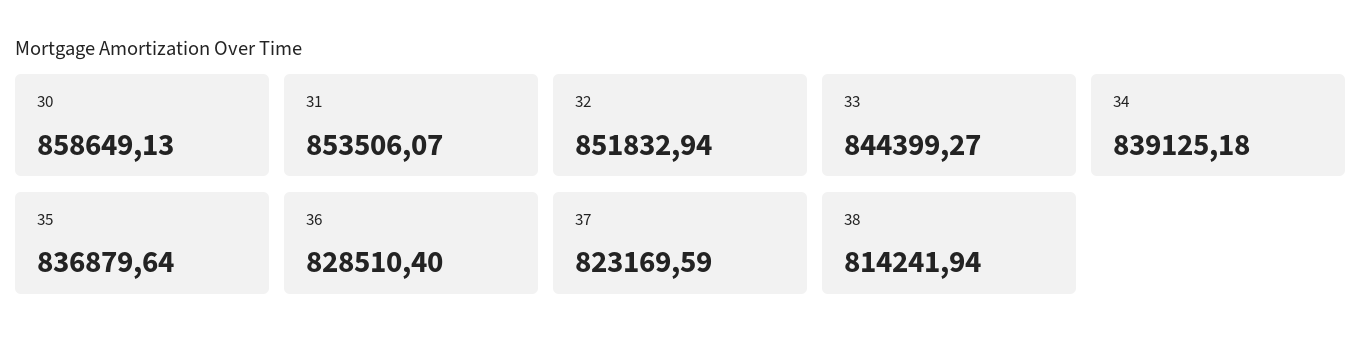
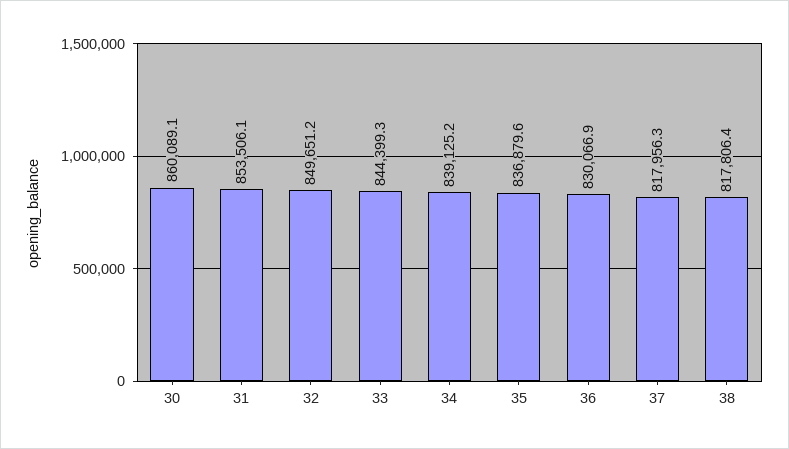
  {
-   "30": 858649.13,
+   "30": 860089.1,
    "31": 853506.07,
-   "32": 851832.94,
+   "32": 849651.2,
    "33": 844399.27,
    "34": 839125.18,
    "35": 836879.64,
-   "36": 828510.4,
+   "36": 830066.9,
-   "37": 823169.59,
+   "37": 817956.3,
-   "38": 814241.94
+   "38": 817806.4
  }

